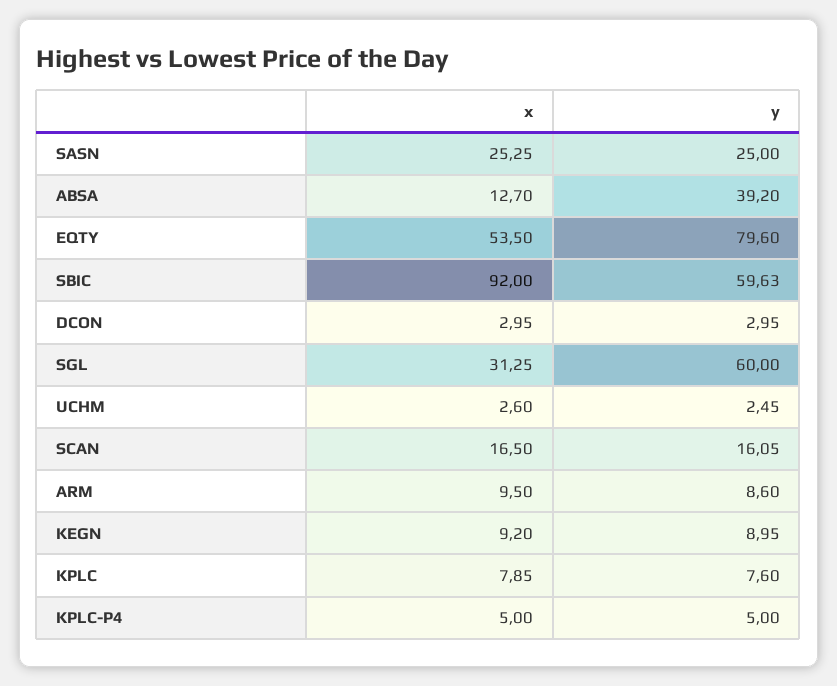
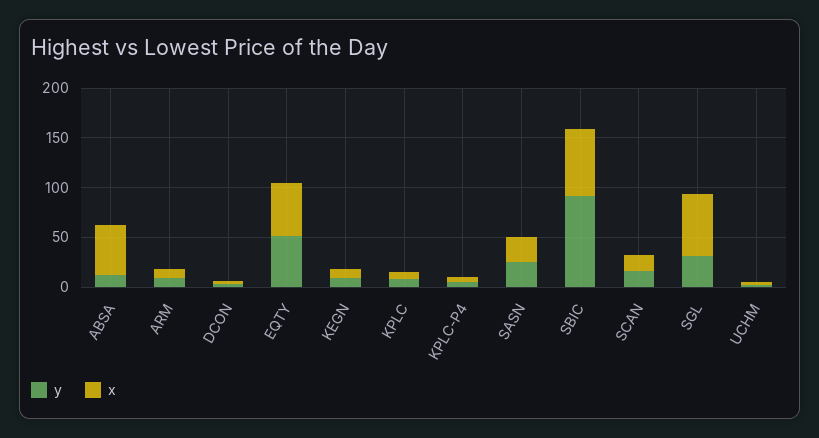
  {
    "x": {
      "SASN": 25.25,
-     "ABSA": 12.7,
+     "ABSA": 50,
      "EQTY": 53.5,
-     "SBIC": 92,
+     "SBIC": 70,
      "DCON": 2.95,
-     "SGL": 31.25,
+     "SGL": 60,
      "UCHM": 2.6,
      "SCAN": 16.5,
      "ARM": 9.5,
      "KEGN": 9.2,
      "KPLC": 7.85,
      "KPLC-P4": 5
    },
    "y": {
      "SASN": 25,
-     "ABSA": 39.2,
+     "ABSA": 10,
-     "EQTY": 79.6,
+     "EQTY": 50,
-     "SBIC": 59.63,
+     "SBIC": 90,
      "DCON": 2.95,
-     "SGL": 60,
+     "SGL": 30,
      "UCHM": 2.45,
      "SCAN": 16.05,
      "ARM": 8.6,
      "KEGN": 8.95,
      "KPLC": 7.6,
      "KPLC-P4": 5
    }
  }

